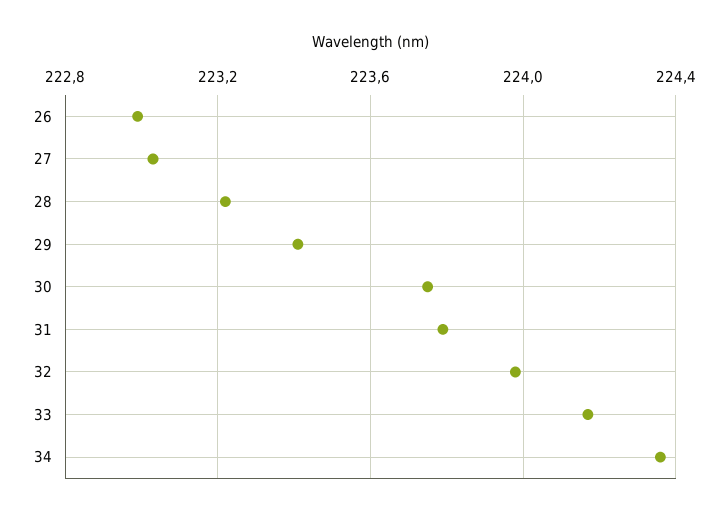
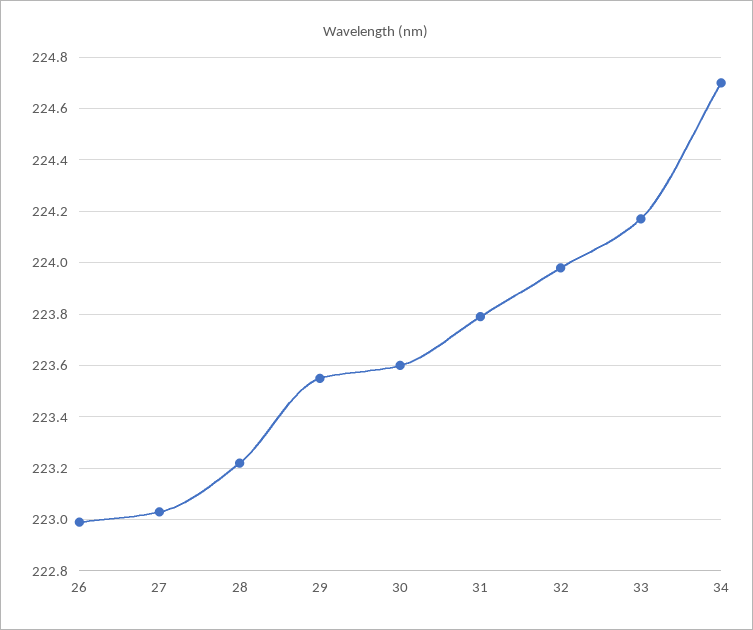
  {
    "26": 223,
    "27": 223.05,
    "28": 223.2,
-   "29": 223.4,
+   "29": 223.55,
-   "30": 223.75,
+   "30": 223.6,
    "31": 223.8,
    "32": 224,
    "33": 224.15,
-   "34": 224.35
+   "34": 224.7
  }

